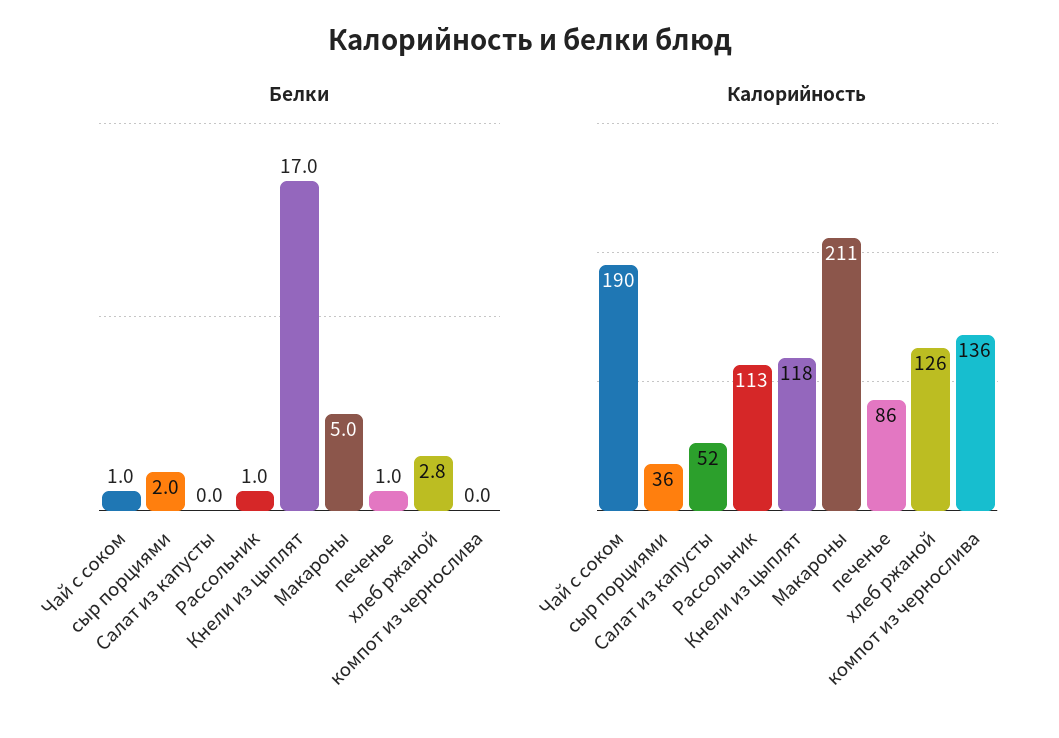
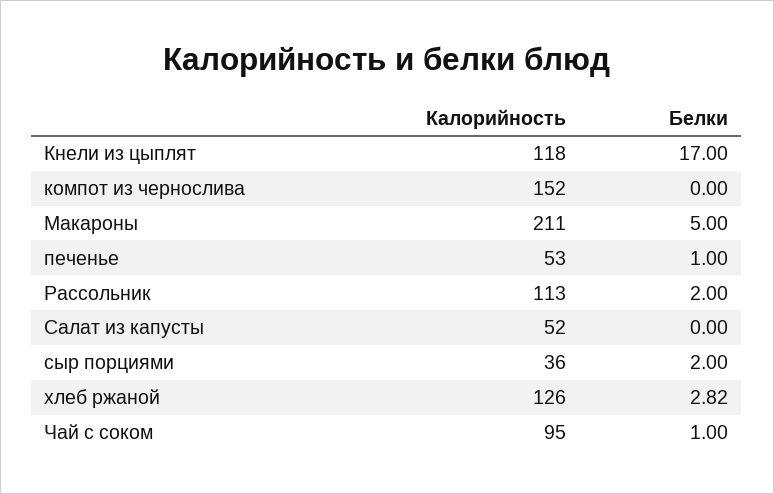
  {
    "Белки": {
      "Чай с соком": 1,
      "сыр порциями": 2,
      "Салат из капусты": 0,
-     "Рассольник": 1,
+     "Рассольник": 2,
      "Кнели из цыплят": 17,
      "Макароны": 5,
      "печенье": 1,
      "хлеб ржаной": 2.82,
      "компот из чернослива": 0
    },
    "Калорийность": {
-     "Чай с соком": 190,
+     "Чай с соком": 95,
      "сыр порциями": 36,
      "Салат из капусты": 52,
      "Рассольник": 113,
      "Кнели из цыплят": 118,
      "Макароны": 211,
-     "печенье": 86,
+     "печенье": 53,
      "хлеб ржаной": 126,
-     "компот из чернослива": 136
+     "компот из чернослива": 152
    }
  }

